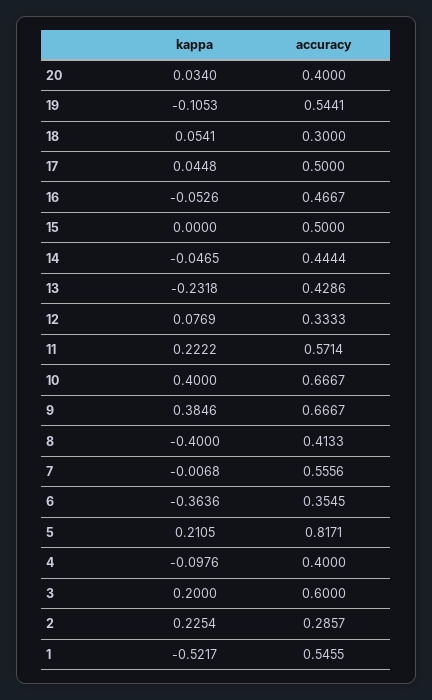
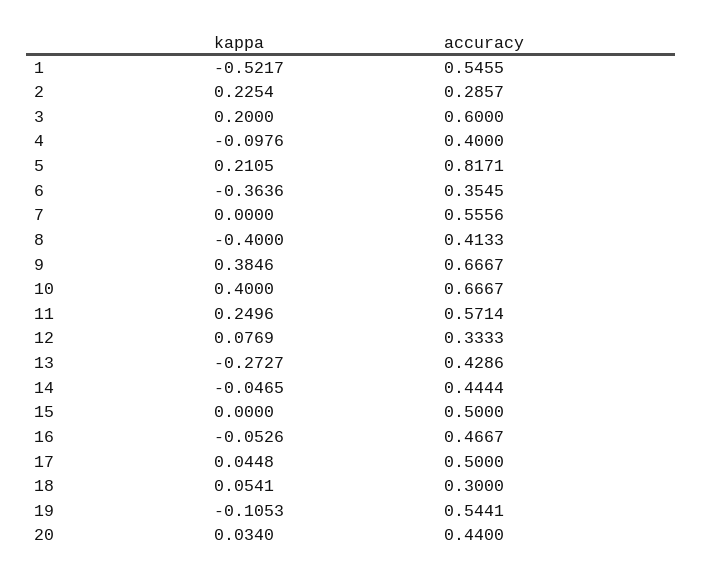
  {
    "kappa": {
      "20": 0.034,
      "19": -0.1053,
      "18": 0.0541,
      "17": 0.0448,
      "16": -0.0526,
      "15": 0,
      "14": -0.0465,
-     "13": -0.2318,
+     "13": -0.2727,
      "12": 0.0769,
-     "11": 0.2222,
+     "11": 0.2496,
      "10": 0.4,
      "9": 0.3846,
      "8": -0.4,
-     "7": -0.0068,
+     "7": 0,
      "6": -0.3636,
      "5": 0.2105,
      "4": -0.0976,
      "3": 0.2,
      "2": 0.2254,
      "1": -0.5217
    },
    "accuracy": {
-     "20": 0.4,
+     "20": 0.44,
      "19": 0.5441,
      "18": 0.3,
      "17": 0.5,
      "16": 0.4667,
      "15": 0.5,
      "14": 0.4444,
      "13": 0.4286,
      "12": 0.3333,
      "11": 0.5714,
      "10": 0.6667,
      "9": 0.6667,
      "8": 0.4133,
      "7": 0.5556,
      "6": 0.3545,
      "5": 0.8171,
      "4": 0.4,
      "3": 0.6,
      "2": 0.2857,
      "1": 0.5455
    }
  }

